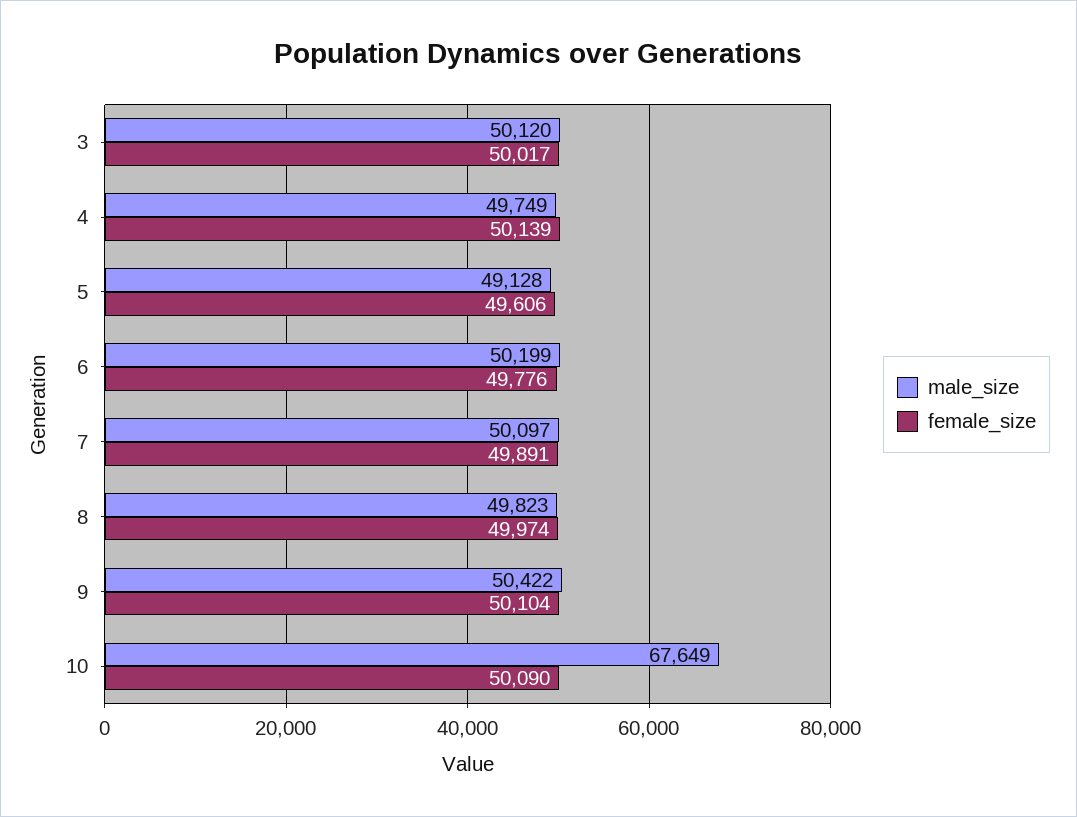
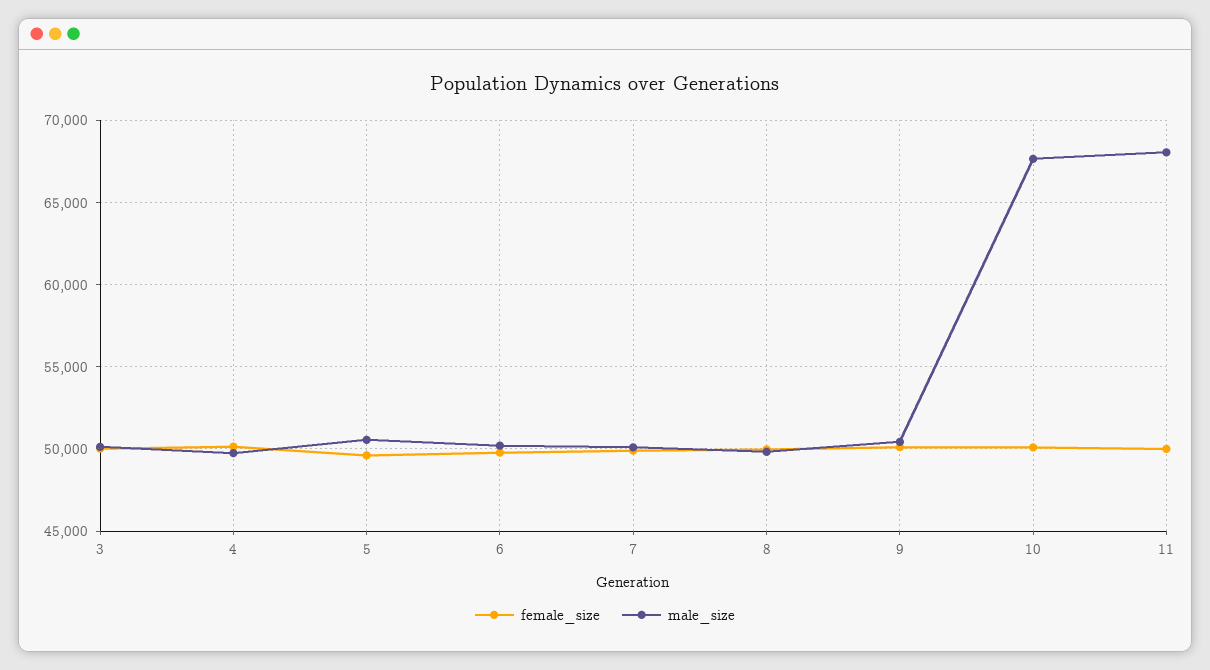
  {
    "male_size": {
      "3": 50120,
      "4": 49749,
-     "5": 49128,
+     "5": 50500,
      "6": 50199,
      "7": 50097,
      "8": 49823,
      "9": 50422,
-     "10": 67649
+     "10": 67649,
+     "11": 68000
    },
    "female_size": {
      "3": 50017,
      "4": 50139,
      "5": 49606,
      "6": 49776,
      "7": 49891,
      "8": 49974,
      "9": 50104,
-     "10": 50090
+     "10": 50090,
+     "11": 50000
    }
  }

